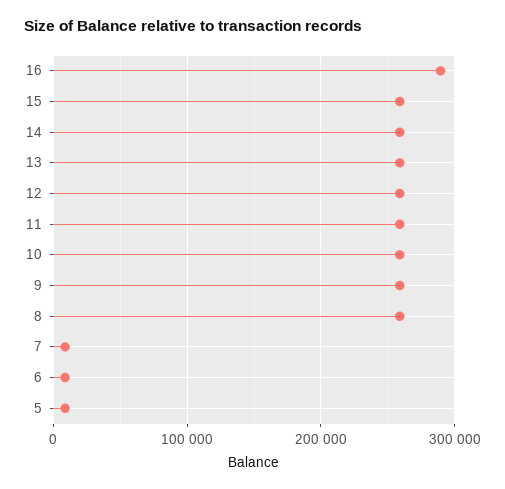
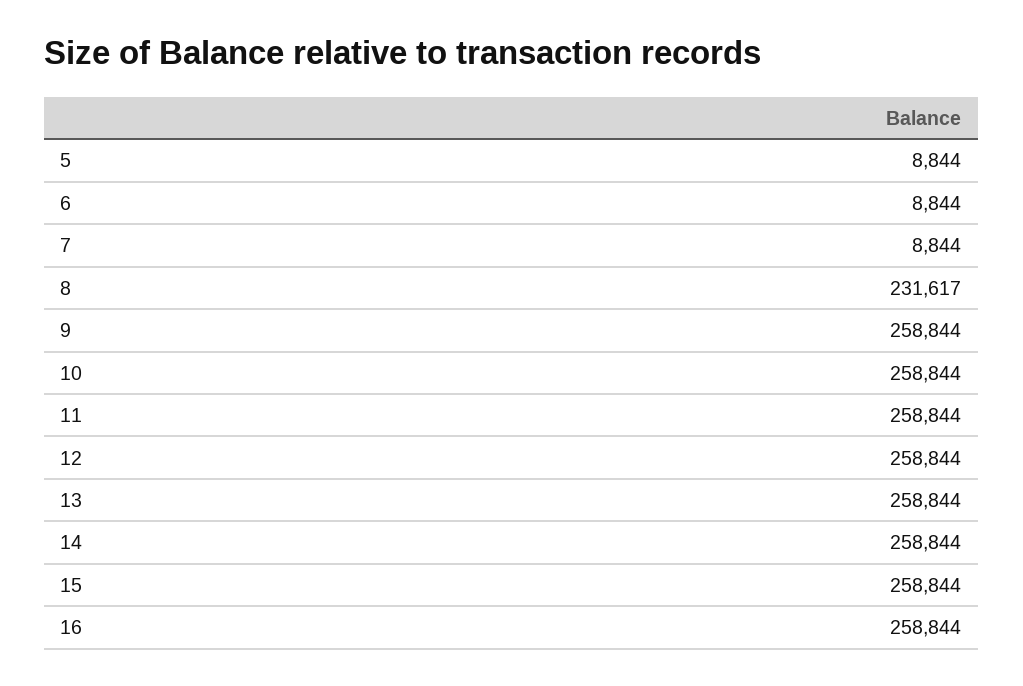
  {
-   "16": 290000,
+   "16": 258844,
    "15": 258844,
    "14": 258844,
    "13": 258844,
    "12": 258844,
    "11": 258844,
    "10": 258844,
    "9": 258844,
-   "8": 260000,
+   "8": 231617,
    "7": 8844,
    "6": 8844,
    "5": 8844
  }

